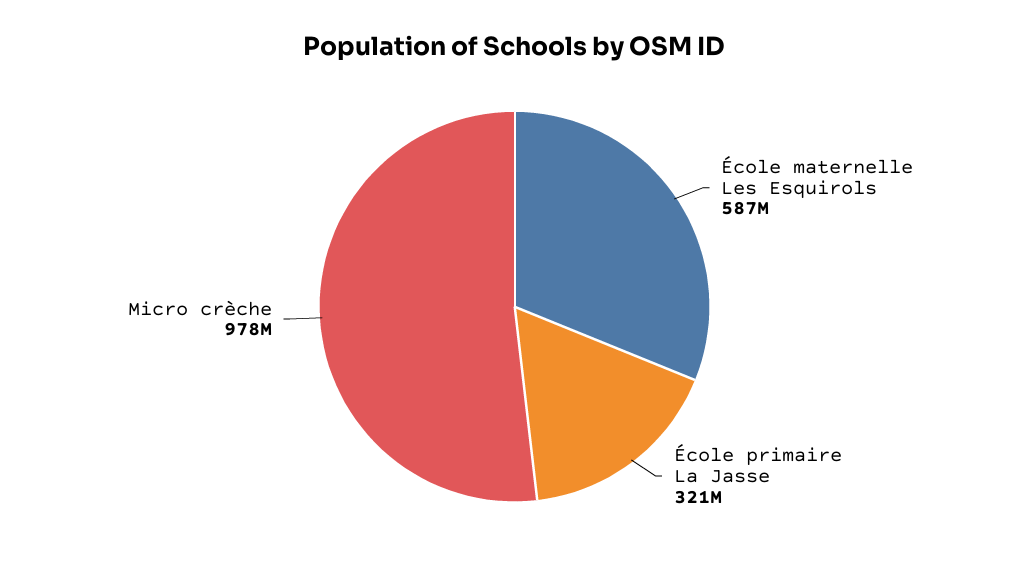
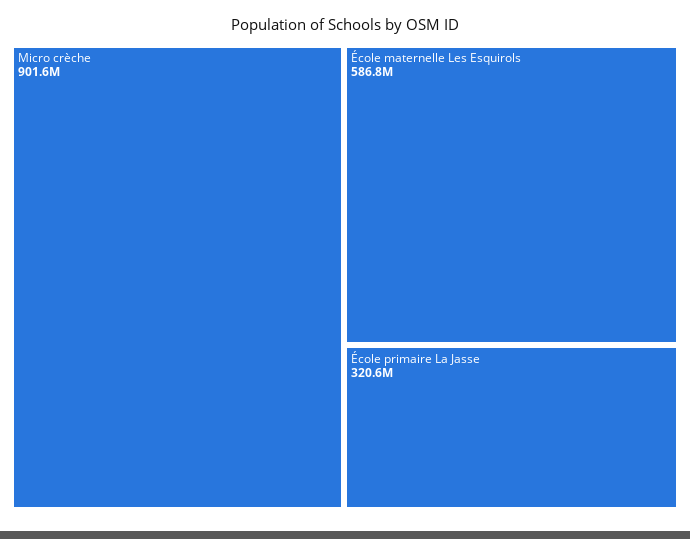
  {
    "École maternelle Les Esquirols": 586800000,
    "École primaire La Jasse": 320600000,
-   "Micro crèche": 978000000
+   "Micro crèche": 901600000
  }

